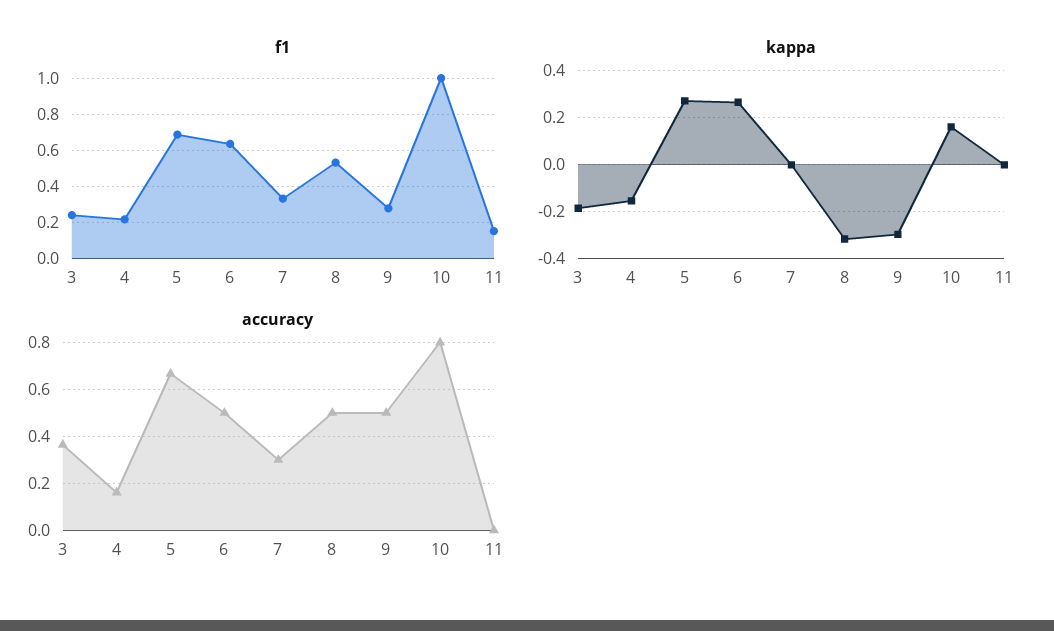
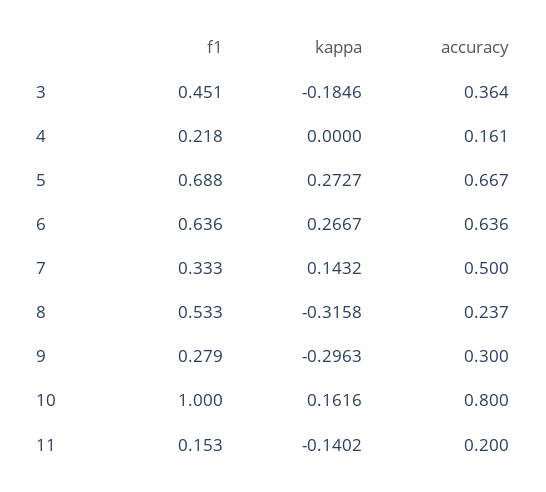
  {
    "f1": {
-     "3": 0.25,
+     "3": 0.451,
      "4": 0.218,
      "5": 0.688,
      "6": 0.636,
      "7": 0.333,
      "8": 0.533,
      "9": 0.279,
      "10": 1,
      "11": 0.153
    },
    "kappa": {
      "3": -0.1846,
-     "4": -0.15,
+     "4": 0,
      "5": 0.2727,
      "6": 0.2667,
-     "7": 0,
+     "7": 0.1432,
      "8": -0.3158,
      "9": -0.2963,
      "10": 0.1616,
-     "11": 0
+     "11": -0.1402
    },
    "accuracy": {
      "3": 0.364,
      "4": 0.161,
      "5": 0.667,
-     "6": 0.5,
+     "6": 0.636,
-     "7": 0.3,
+     "7": 0.5,
-     "8": 0.5,
+     "8": 0.237,
-     "9": 0.5,
+     "9": 0.3,
      "10": 0.8,
-     "11": 0
+     "11": 0.2
    }
  }

